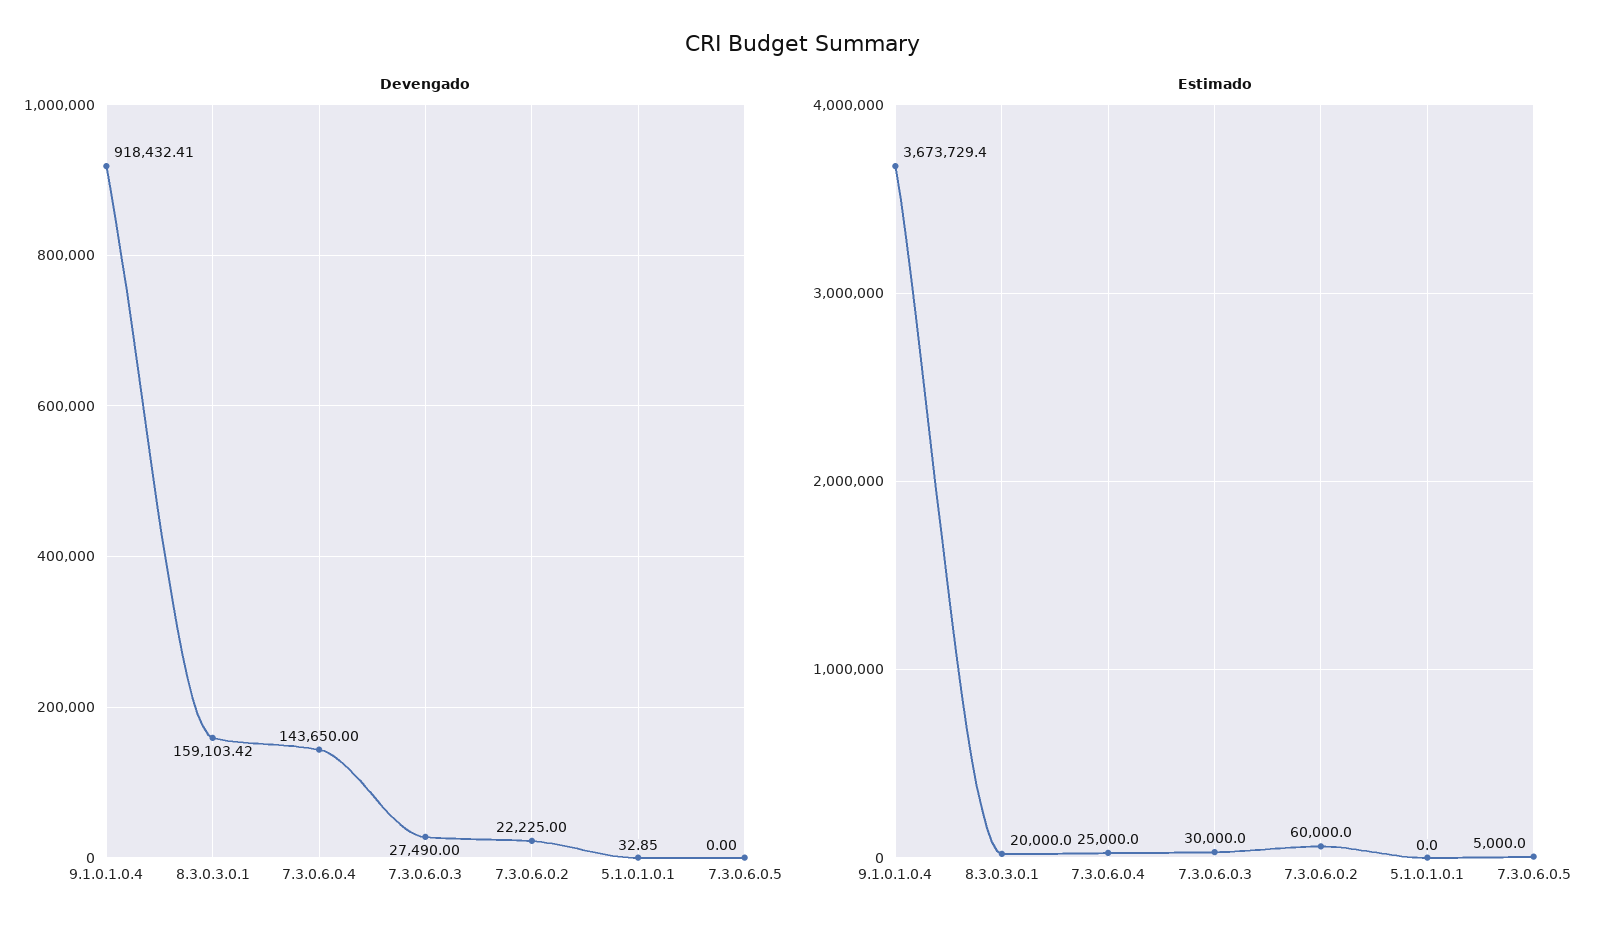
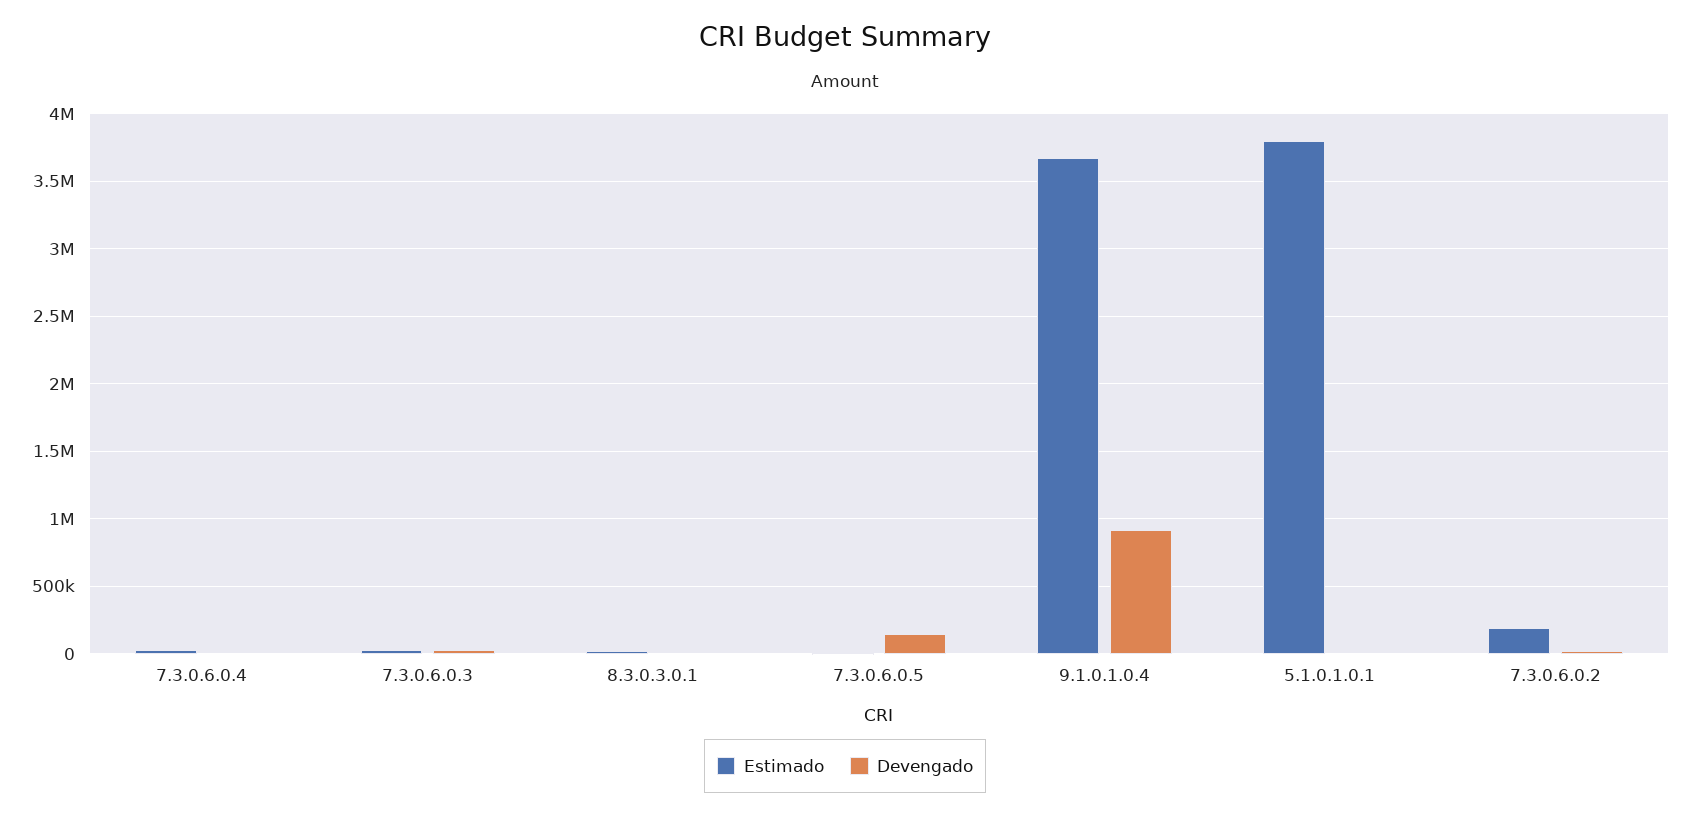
  {
    "Devengado": {
      "9.1.0.1.0.4": 918432.41,
-     "8.3.0.3.0.1": 159103.42,
+     "8.3.0.3.0.1": 0,
-     "7.3.0.6.0.4": 143650,
+     "7.3.0.6.0.4": 0,
      "7.3.0.6.0.3": 27490,
      "7.3.0.6.0.2": 22225,
      "5.1.0.1.0.1": 32.85,
-     "7.3.0.6.0.5": 0
+     "7.3.0.6.0.5": 150000
    },
    "Estimado": {
      "9.1.0.1.0.4": 3673729.4,
      "8.3.0.3.0.1": 20000,
      "7.3.0.6.0.4": 25000,
      "7.3.0.6.0.3": 30000,
-     "7.3.0.6.0.2": 60000,
+     "7.3.0.6.0.2": 200000,
-     "5.1.0.1.0.1": 0,
+     "5.1.0.1.0.1": 3800000,
      "7.3.0.6.0.5": 5000
    }
  }

